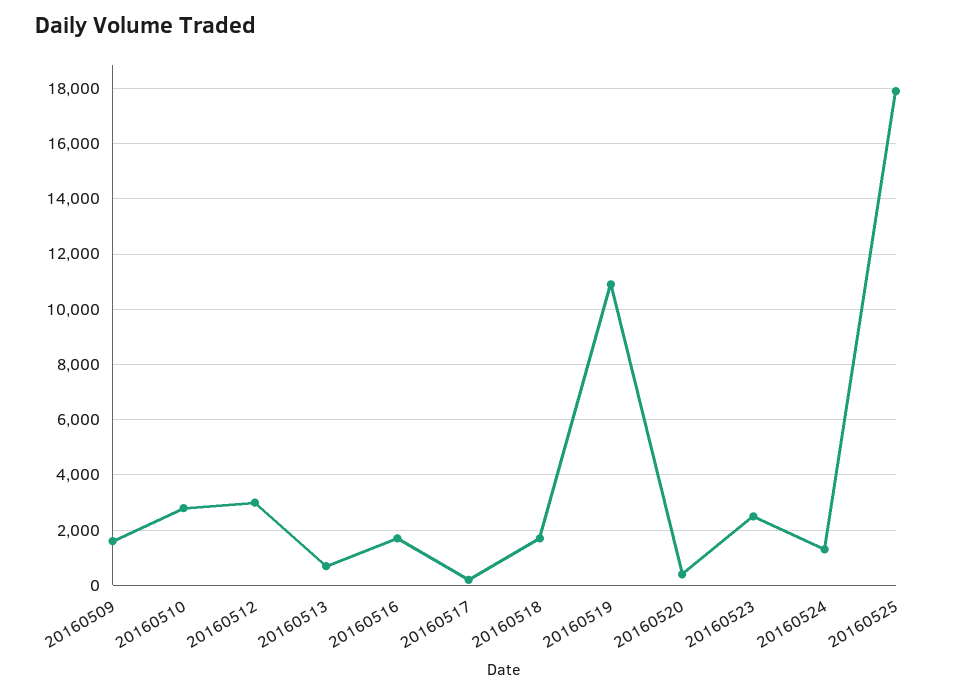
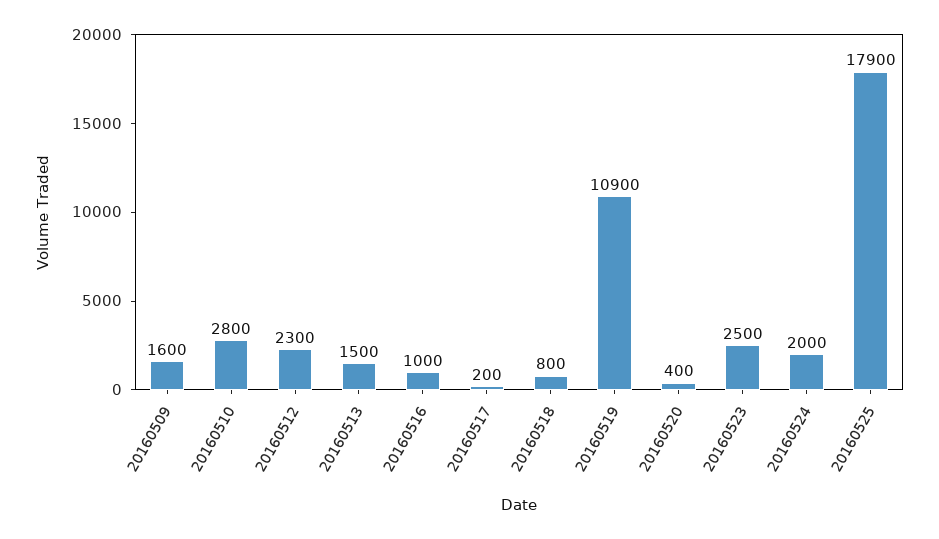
  {
    "20160509": 1600,
    "20160510": 2800,
-   "20160512": 3000,
+   "20160512": 2300,
-   "20160513": 750,
+   "20160513": 1500,
-   "20160516": 1750,
+   "20160516": 1000,
    "20160517": 200,
-   "20160518": 1750,
+   "20160518": 800,
    "20160519": 10900,
    "20160520": 400,
    "20160523": 2500,
-   "20160524": 1250,
+   "20160524": 2000,
    "20160525": 17900
  }

